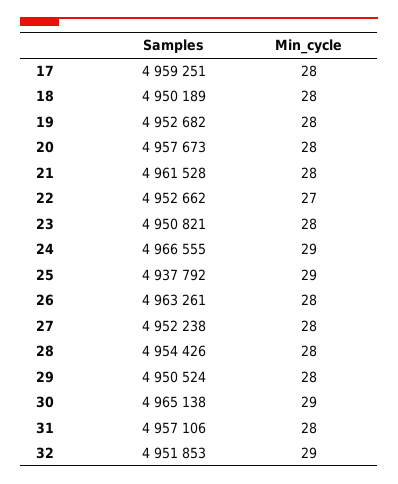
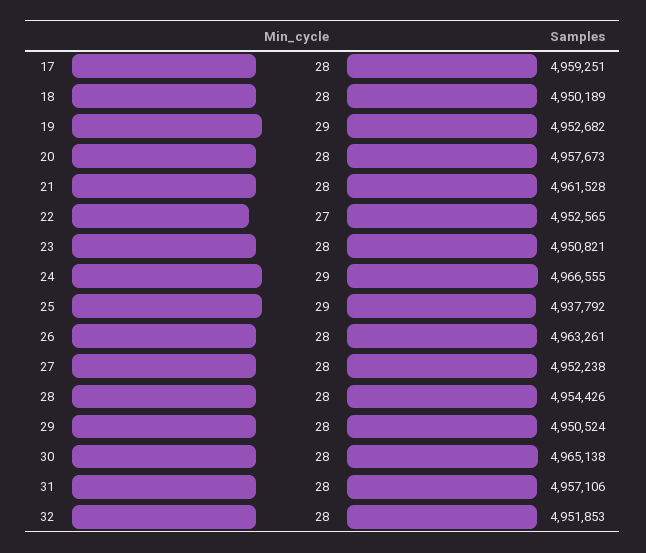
  {
    "Samples": {
      "17": 4959251,
      "18": 4950189,
      "19": 4952682,
      "20": 4957673,
      "21": 4961528,
-     "22": 4952662,
+     "22": 4952565,
      "23": 4950821,
      "24": 4966555,
      "25": 4937792,
      "26": 4963261,
      "27": 4952238,
      "28": 4954426,
      "29": 4950524,
      "30": 4965138,
      "31": 4957106,
      "32": 4951853
    },
    "Min_cycle": {
      "17": 28,
      "18": 28,
-     "19": 28,
+     "19": 29,
      "20": 28,
      "21": 28,
      "22": 27,
      "23": 28,
      "24": 29,
      "25": 29,
      "26": 28,
      "27": 28,
      "28": 28,
      "29": 28,
-     "30": 29,
+     "30": 28,
      "31": 28,
-     "32": 29
+     "32": 28
    }
  }

